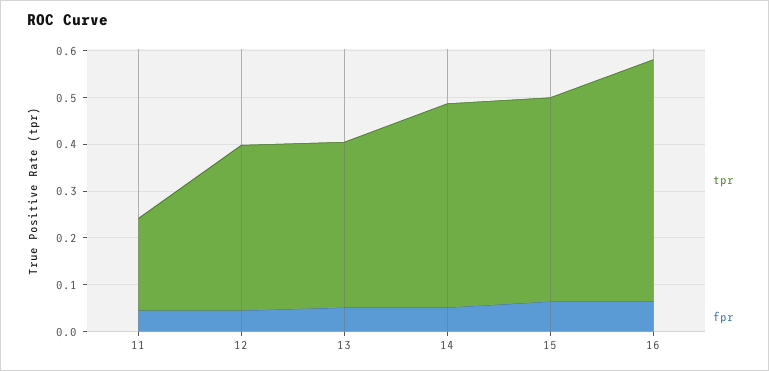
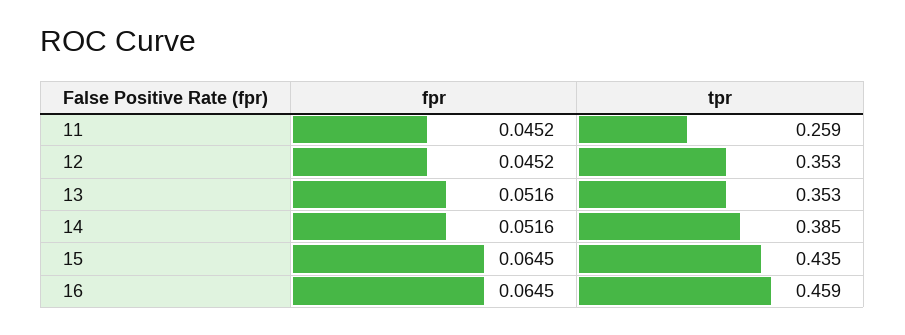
  {
    "tpr": {
-     "11": 0.2,
+     "11": 0.259,
      "12": 0.353,
      "13": 0.353,
-     "14": 0.44,
+     "14": 0.385,
      "15": 0.435,
-     "16": 0.52
+     "16": 0.459
    },
    "fpr": {
      "11": 0.0452,
      "12": 0.0452,
      "13": 0.0516,
      "14": 0.0516,
      "15": 0.0645,
      "16": 0.0645
    }
  }

